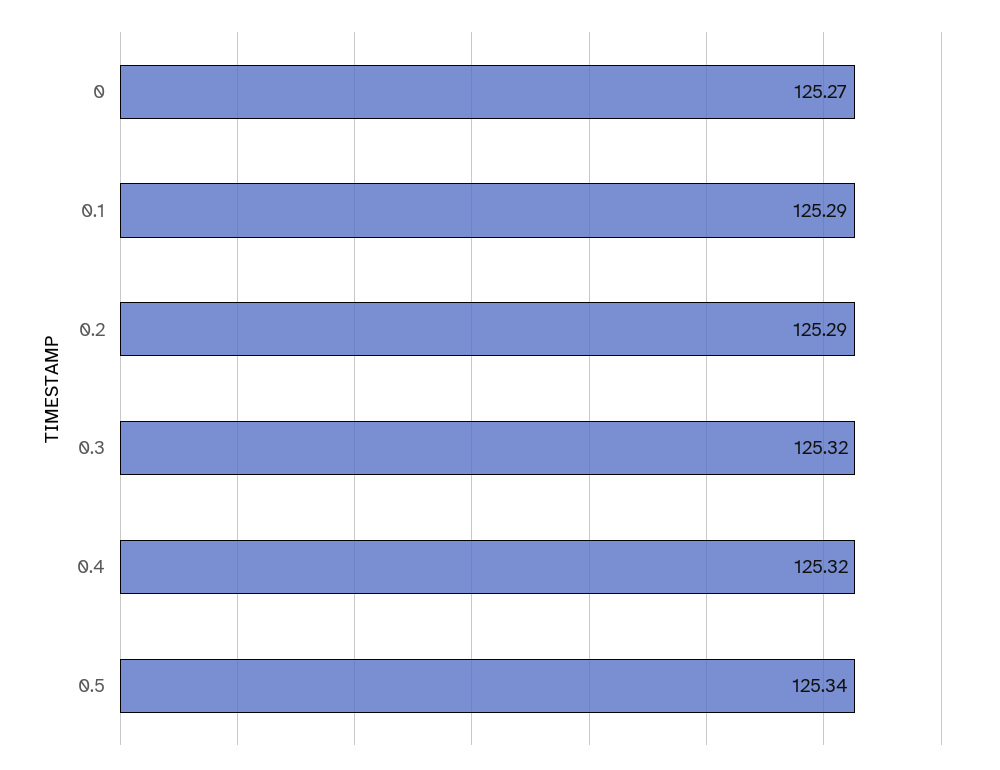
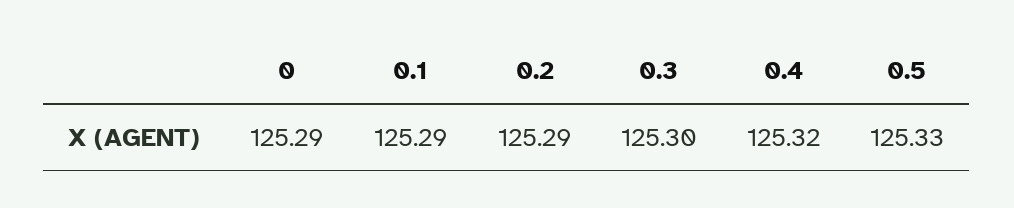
  {
-   "0": 125.27,
+   "0": 125.29,
    "0.1": 125.29,
    "0.2": 125.29,
-   "0.3": 125.32,
+   "0.3": 125.3,
    "0.4": 125.32,
-   "0.5": 125.34
+   "0.5": 125.33
  }

